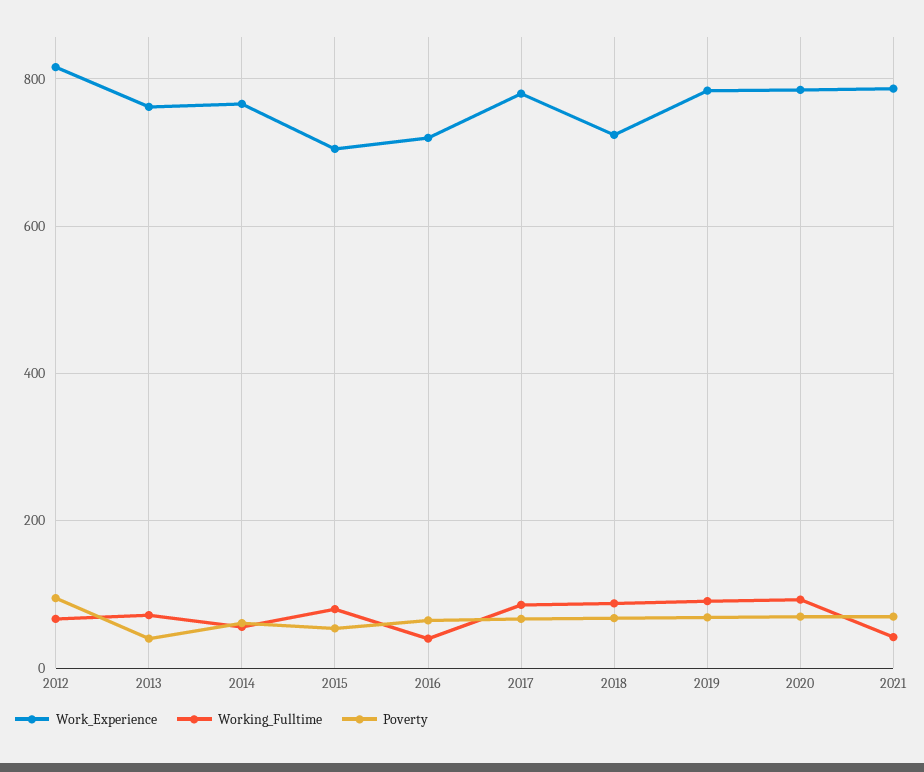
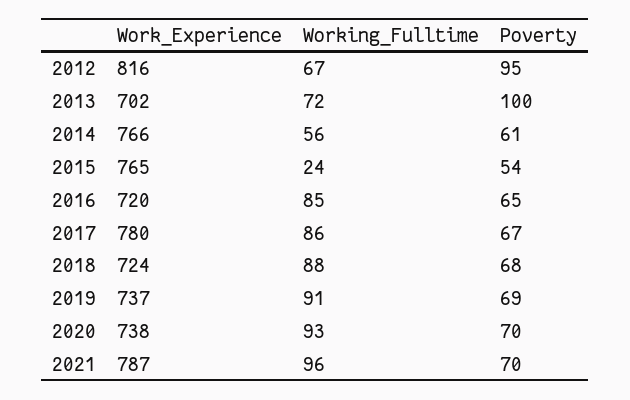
  {
    "Work_Experience": {
      "2012": 816,
-     "2013": 760,
+     "2013": 702,
      "2014": 766,
-     "2015": 700,
+     "2015": 765,
      "2016": 720,
      "2017": 780,
      "2018": 724,
-     "2019": 780,
+     "2019": 737,
-     "2020": 780,
+     "2020": 738,
      "2021": 787
    },
    "Working_Fulltime": {
      "2012": 67,
      "2013": 72,
      "2014": 56,
-     "2015": 80,
+     "2015": 24,
-     "2016": 40,
+     "2016": 85,
      "2017": 86,
      "2018": 88,
      "2019": 91,
      "2020": 93,
-     "2021": 40
+     "2021": 96
    },
    "Poverty": {
      "2012": 95,
-     "2013": 40,
+     "2013": 100,
      "2014": 61,
      "2015": 54,
      "2016": 65,
      "2017": 67,
      "2018": 68,
      "2019": 69,
      "2020": 70,
      "2021": 70
    }
  }

